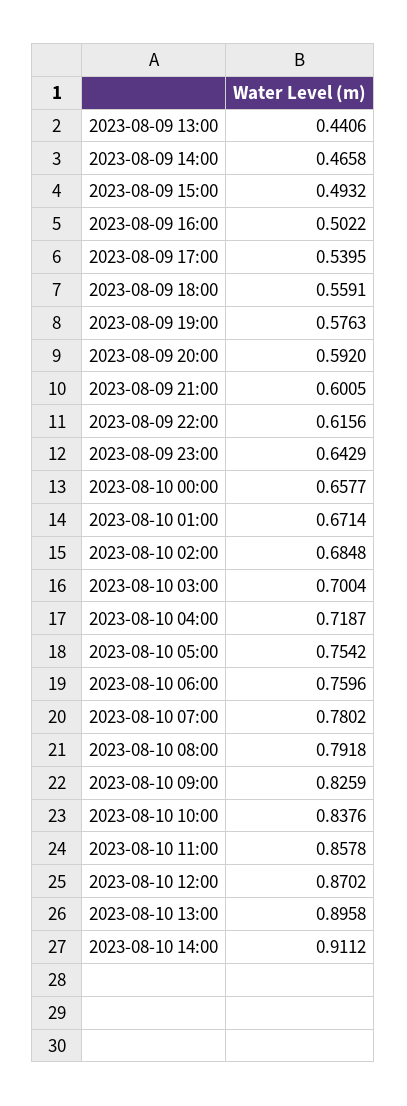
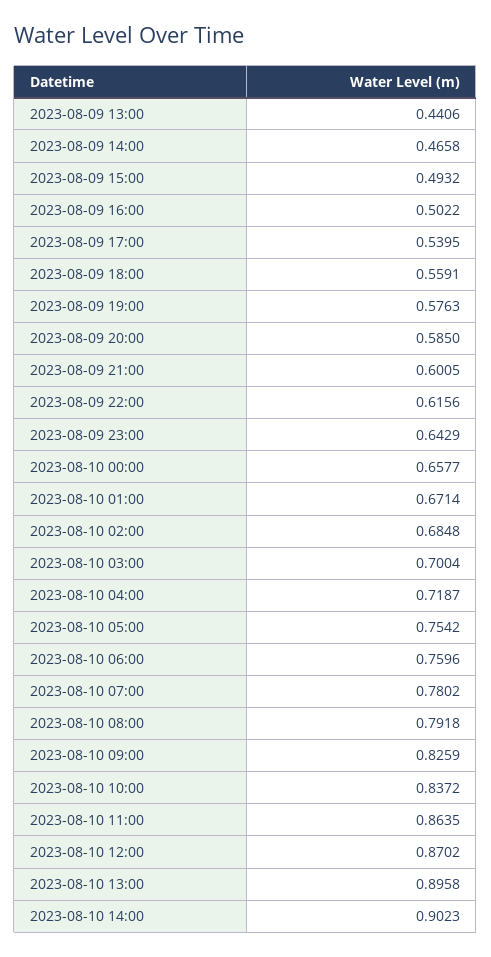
  {
    "2023-08-09 13:00": 0.4406,
    "2023-08-09 14:00": 0.4658,
    "2023-08-09 15:00": 0.4932,
    "2023-08-09 16:00": 0.5022,
    "2023-08-09 17:00": 0.5395,
    "2023-08-09 18:00": 0.5591,
    "2023-08-09 19:00": 0.5763,
-   "2023-08-09 20:00": 0.592,
+   "2023-08-09 20:00": 0.585,
    "2023-08-09 21:00": 0.6005,
    "2023-08-09 22:00": 0.6156,
    "2023-08-09 23:00": 0.6429,
    "2023-08-10 00:00": 0.6577,
    "2023-08-10 01:00": 0.6714,
    "2023-08-10 02:00": 0.6848,
    "2023-08-10 03:00": 0.7004,
    "2023-08-10 04:00": 0.7187,
    "2023-08-10 05:00": 0.7542,
    "2023-08-10 06:00": 0.7596,
    "2023-08-10 07:00": 0.7802,
    "2023-08-10 08:00": 0.7918,
    "2023-08-10 09:00": 0.8259,
-   "2023-08-10 10:00": 0.8376,
+   "2023-08-10 10:00": 0.8372,
-   "2023-08-10 11:00": 0.8578,
+   "2023-08-10 11:00": 0.8635,
    "2023-08-10 12:00": 0.8702,
    "2023-08-10 13:00": 0.8958,
-   "2023-08-10 14:00": 0.9112
+   "2023-08-10 14:00": 0.9023
  }

